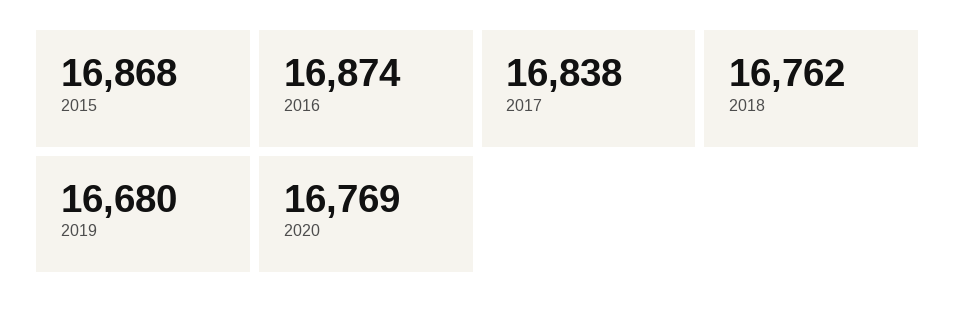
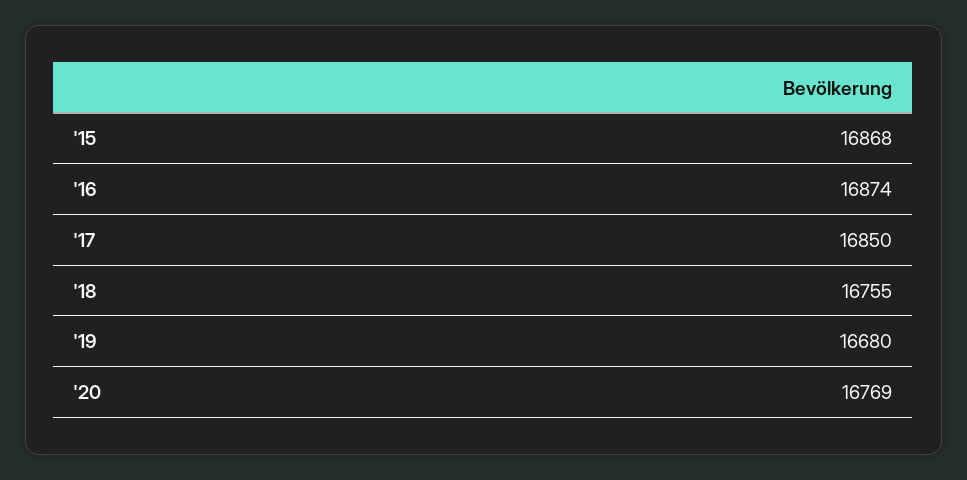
  {
    "2015": 16868,
    "2016": 16874,
-   "2017": 16838,
+   "2017": 16850,
-   "2018": 16762,
+   "2018": 16755,
    "2019": 16680,
    "2020": 16769
  }

